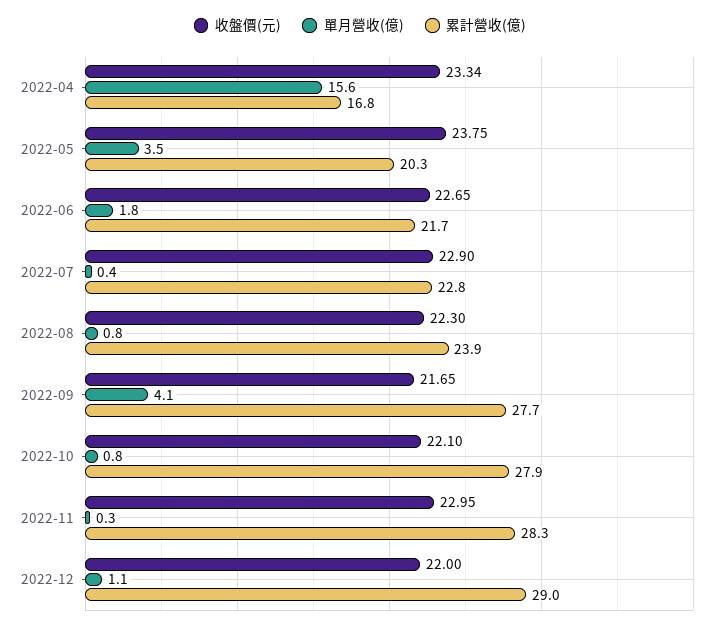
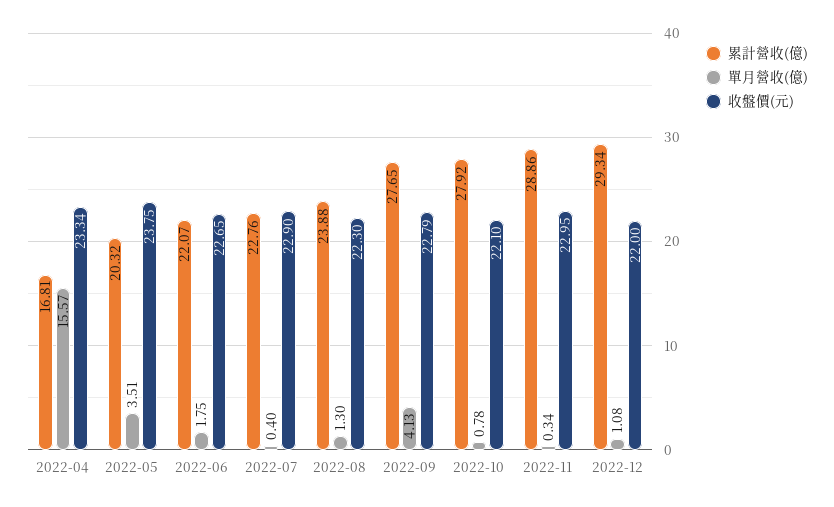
  {
    "收盤價(元)": {
      "2022-04": 23.34,
      "2022-05": 23.75,
      "2022-06": 22.65,
      "2022-07": 22.9,
      "2022-08": 22.3,
-     "2022-09": 21.65,
+     "2022-09": 22.79,
      "2022-10": 22.1,
      "2022-11": 22.95,
      "2022-12": 22
    },
    "單月營收(億)": {
      "2022-04": 15.57,
      "2022-05": 3.51,
      "2022-06": 1.75,
      "2022-07": 0.4,
-     "2022-08": 0.8,
+     "2022-08": 1.3,
      "2022-09": 4.13,
      "2022-10": 0.78,
      "2022-11": 0.34,
      "2022-12": 1.08
    },
    "累計營收(億)": {
      "2022-04": 16.81,
      "2022-05": 20.32,
-     "2022-06": 21.7,
+     "2022-06": 22.07,
      "2022-07": 22.76,
      "2022-08": 23.88,
      "2022-09": 27.65,
      "2022-10": 27.92,
-     "2022-11": 28.3,
+     "2022-11": 28.86,
-     "2022-12": 29
+     "2022-12": 29.34
    }
  }

